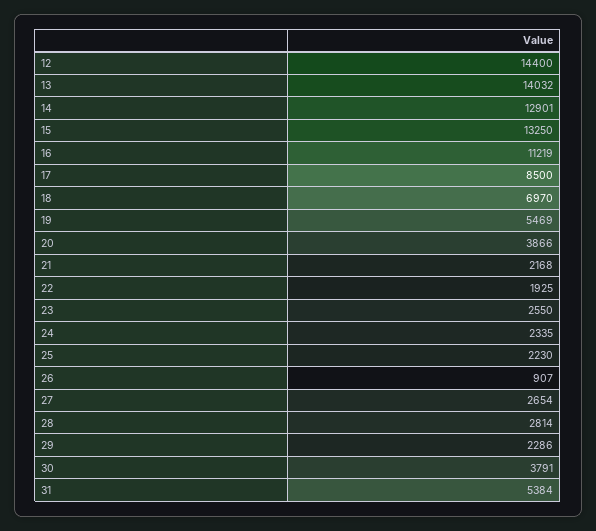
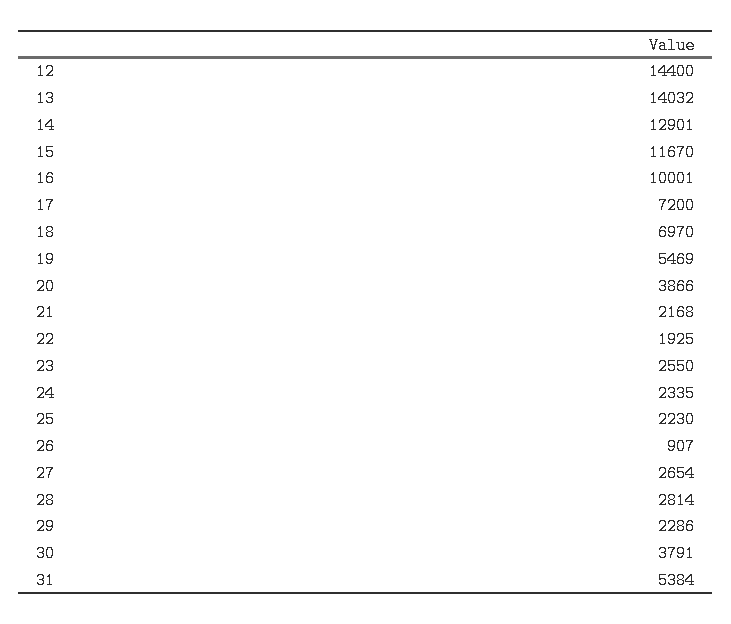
  {
    "12": 14400,
    "13": 14032,
    "14": 12901,
-   "15": 13250,
+   "15": 11670,
-   "16": 11219,
+   "16": 10001,
-   "17": 8500,
+   "17": 7200,
    "18": 6970,
    "19": 5469,
    "20": 3866,
    "21": 2168,
    "22": 1925,
    "23": 2550,
    "24": 2335,
    "25": 2230,
    "26": 907,
    "27": 2654,
    "28": 2814,
    "29": 2286,
    "30": 3791,
    "31": 5384
  }

